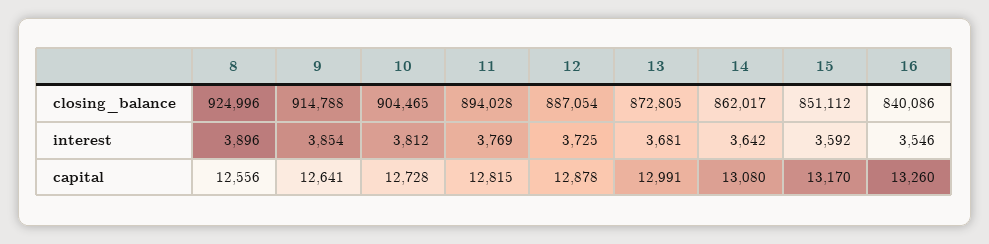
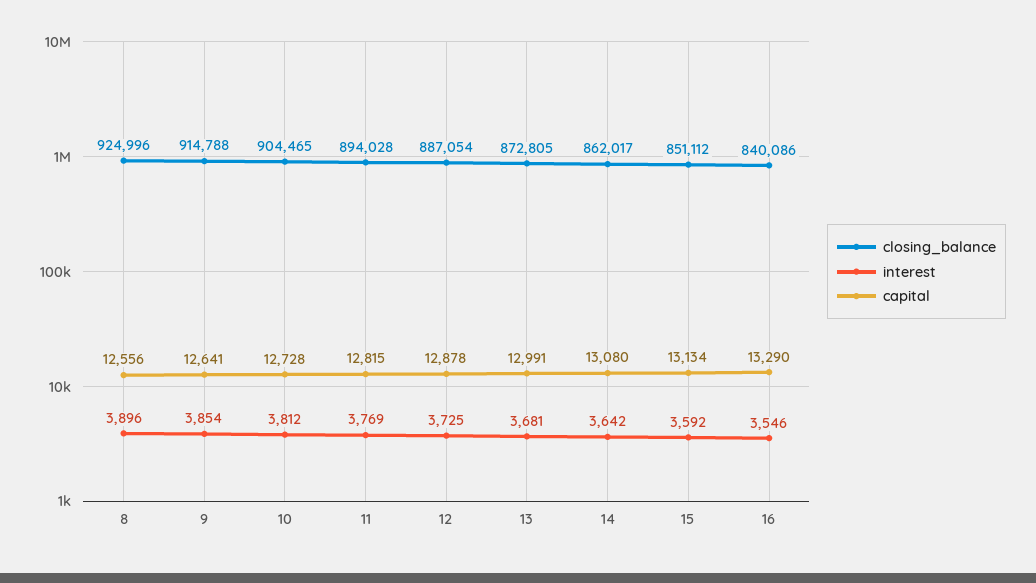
  {
    "closing_balance": {
      "8": 924996,
      "9": 914788,
      "10": 904465,
      "11": 894028,
      "12": 887054,
      "13": 872805,
      "14": 862017,
      "15": 851112,
      "16": 840086
    },
    "interest": {
      "8": 3896,
      "9": 3854,
      "10": 3812,
      "11": 3769,
      "12": 3725,
      "13": 3681,
      "14": 3642,
      "15": 3592,
      "16": 3546
    },
    "capital": {
      "8": 12556,
      "9": 12641,
      "10": 12728,
      "11": 12815,
      "12": 12878,
      "13": 12991,
      "14": 13080,
-     "15": 13170,
+     "15": 13134,
-     "16": 13260
+     "16": 13290
    }
  }

